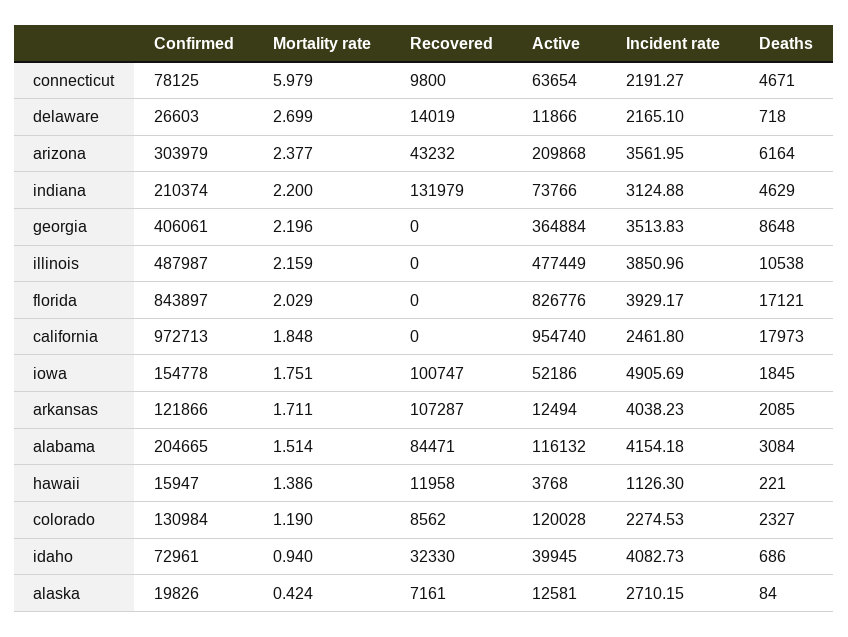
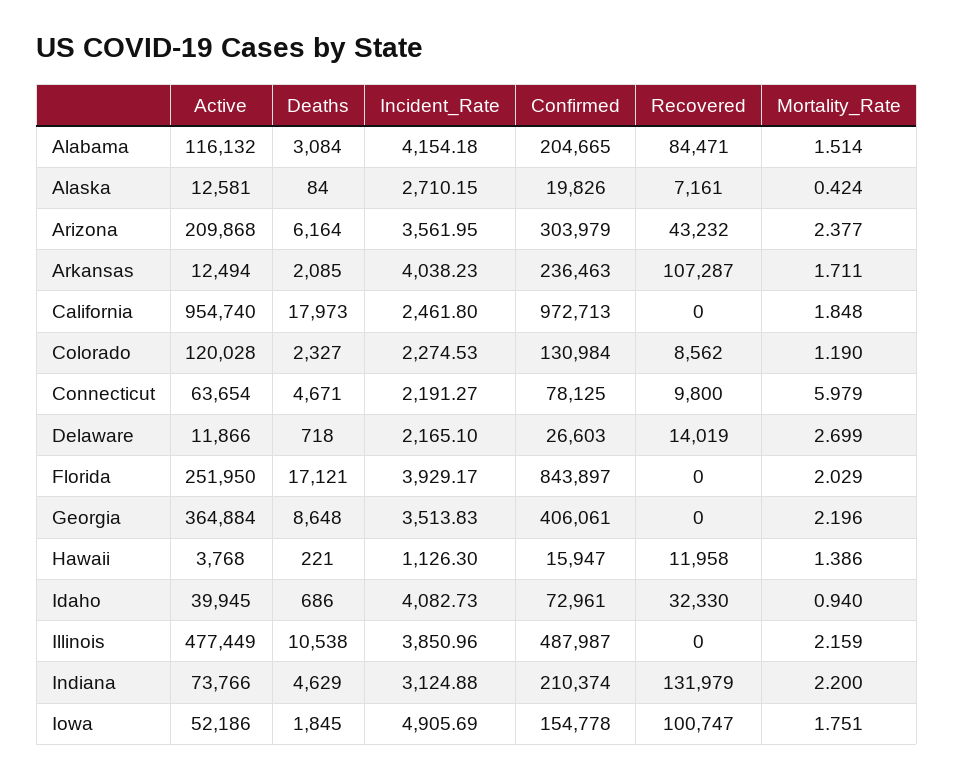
  {
    "Confirmed": {
      "connecticut": 78125,
      "delaware": 26603,
      "arizona": 303979,
      "indiana": 210374,
      "georgia": 406061,
      "illinois": 487987,
      "florida": 843897,
      "california": 972713,
      "iowa": 154778,
-     "arkansas": 121866,
+     "arkansas": 236463,
      "alabama": 204665,
      "hawaii": 15947,
      "colorado": 130984,
      "idaho": 72961,
      "alaska": 19826
    },
    "Mortality rate": {
      "connecticut": 5.979,
      "delaware": 2.699,
      "arizona": 2.377,
      "indiana": 2.2,
      "georgia": 2.196,
      "illinois": 2.159,
      "florida": 2.029,
      "california": 1.848,
      "iowa": 1.751,
      "arkansas": 1.711,
      "alabama": 1.514,
      "hawaii": 1.386,
      "colorado": 1.19,
      "idaho": 0.94,
      "alaska": 0.424
    },
    "Recovered": {
      "connecticut": 9800,
      "delaware": 14019,
      "arizona": 43232,
      "indiana": 131979,
      "georgia": 0,
      "illinois": 0,
      "florida": 0,
      "california": 0,
      "iowa": 100747,
      "arkansas": 107287,
      "alabama": 84471,
      "hawaii": 11958,
      "colorado": 8562,
      "idaho": 32330,
      "alaska": 7161
    },
    "Active": {
      "connecticut": 63654,
      "delaware": 11866,
      "arizona": 209868,
      "indiana": 73766,
      "georgia": 364884,
      "illinois": 477449,
-     "florida": 826776,
+     "florida": 251950,
      "california": 954740,
      "iowa": 52186,
      "arkansas": 12494,
      "alabama": 116132,
      "hawaii": 3768,
      "colorado": 120028,
      "idaho": 39945,
      "alaska": 12581
    },
    "Incident rate": {
      "connecticut": 2191.27,
      "delaware": 2165.1,
      "arizona": 3561.95,
      "indiana": 3124.88,
      "georgia": 3513.83,
      "illinois": 3850.96,
      "florida": 3929.17,
      "california": 2461.8,
      "iowa": 4905.69,
      "arkansas": 4038.23,
      "alabama": 4154.18,
      "hawaii": 1126.3,
      "colorado": 2274.53,
      "idaho": 4082.73,
      "alaska": 2710.15
    },
    "Deaths": {
      "connecticut": 4671,
      "delaware": 718,
      "arizona": 6164,
      "indiana": 4629,
      "georgia": 8648,
      "illinois": 10538,
      "florida": 17121,
      "california": 17973,
      "iowa": 1845,
      "arkansas": 2085,
      "alabama": 3084,
      "hawaii": 221,
      "colorado": 2327,
      "idaho": 686,
      "alaska": 84
    }
  }

